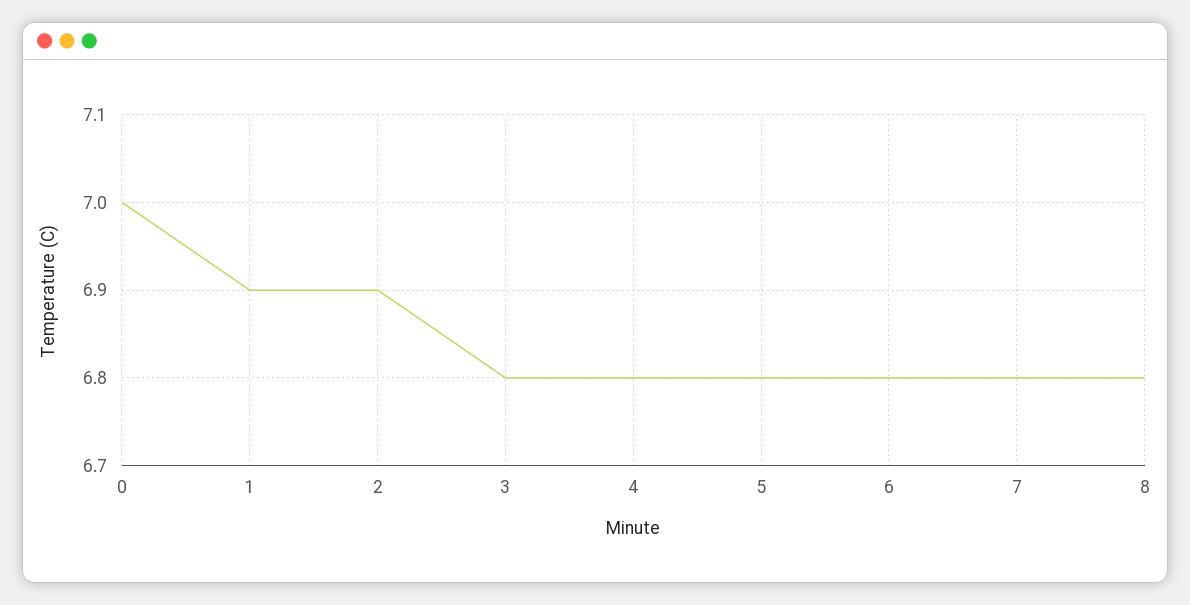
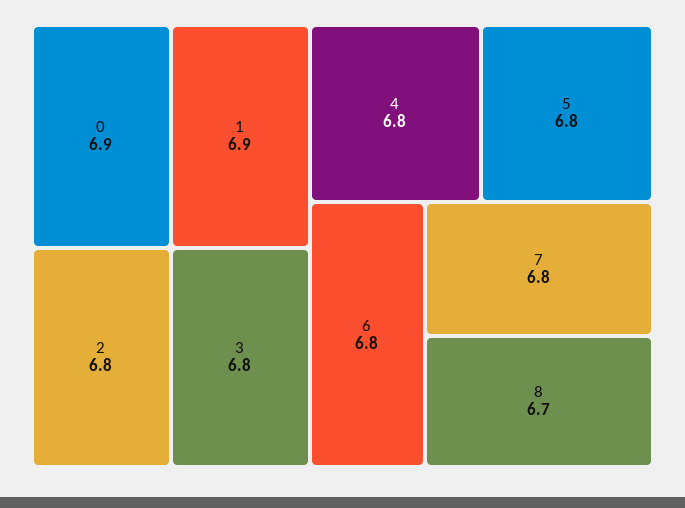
  {
-   "0": 7,
+   "0": 6.9,
    "1": 6.9,
-   "2": 6.9,
+   "2": 6.8,
    "3": 6.8,
    "4": 6.8,
    "5": 6.8,
    "6": 6.8,
    "7": 6.8,
-   "8": 6.8
+   "8": 6.7
  }

